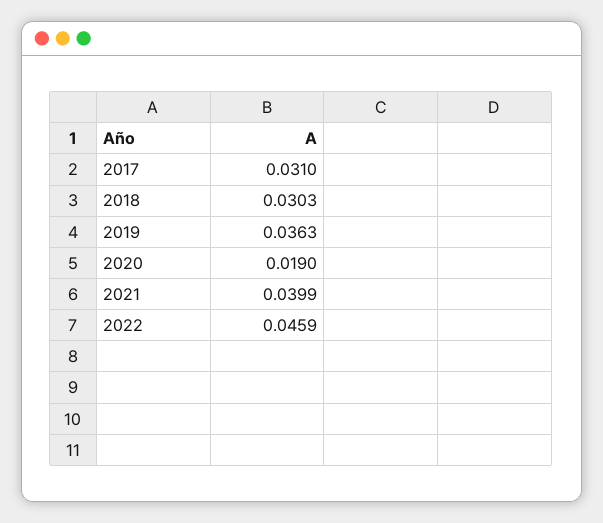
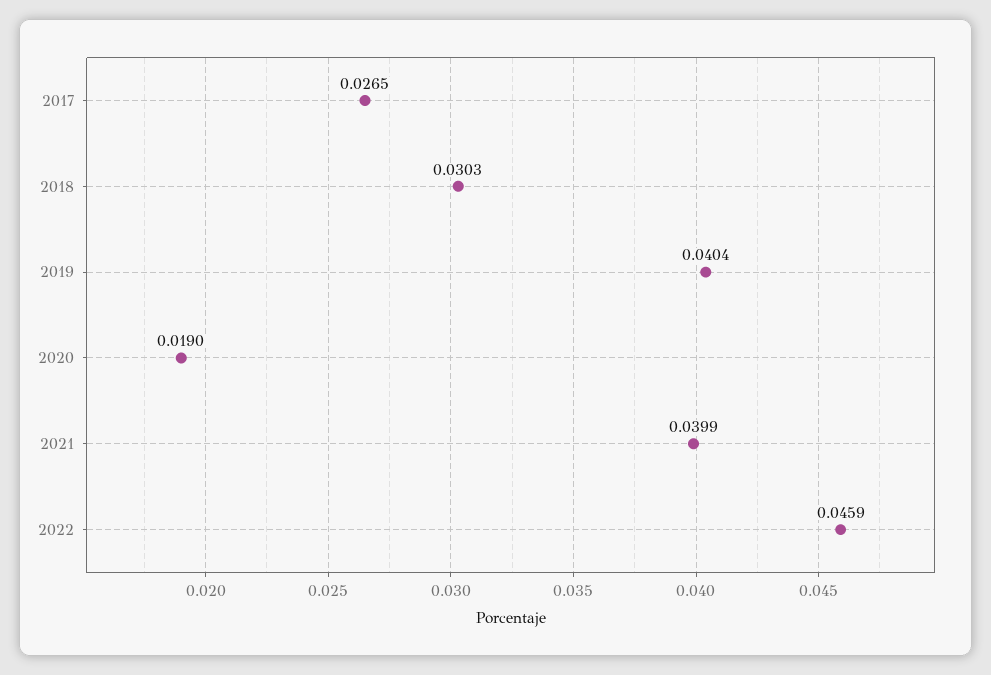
  {
-   "2017": 0.031,
+   "2017": 0.0265,
    "2018": 0.0303,
-   "2019": 0.0363,
+   "2019": 0.0404,
    "2020": 0.019,
    "2021": 0.0399,
    "2022": 0.0459
  }

